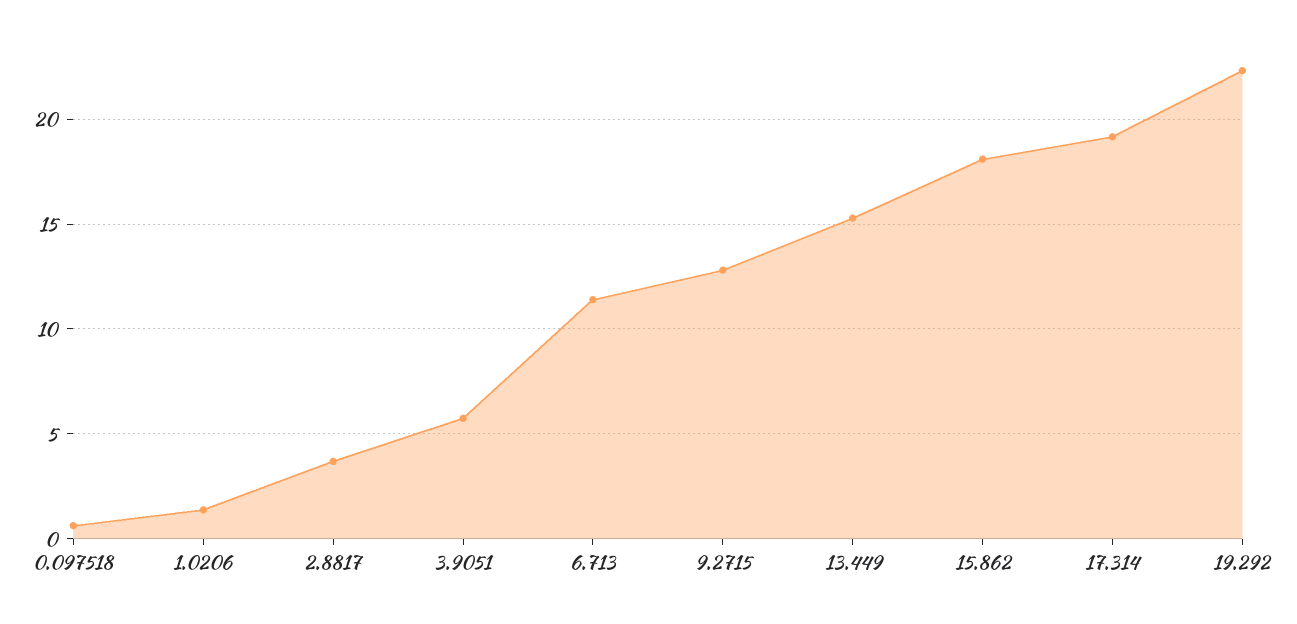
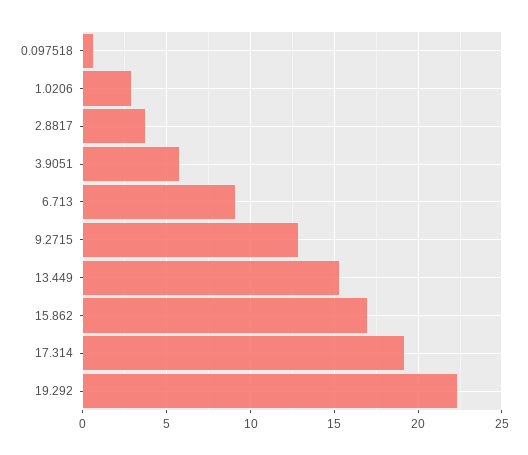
  {
    "0.097518": 0.5,
-   "1.0206": 1.5,
+   "1.0206": 3,
    "2.8817": 3.5,
    "3.9051": 5.5,
-   "6.713": 11.5,
+   "6.713": 9,
    "9.2715": 13,
    "13.449": 15.5,
-   "15.862": 18,
+   "15.862": 17,
    "17.314": 19,
    "19.292": 22.5
  }

